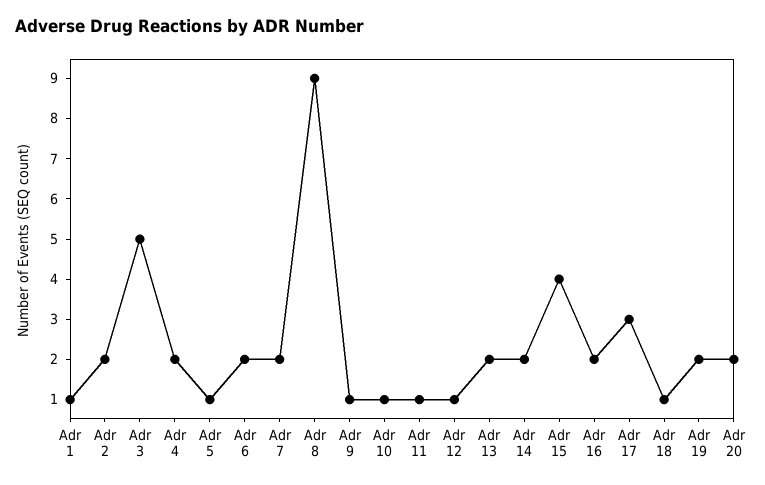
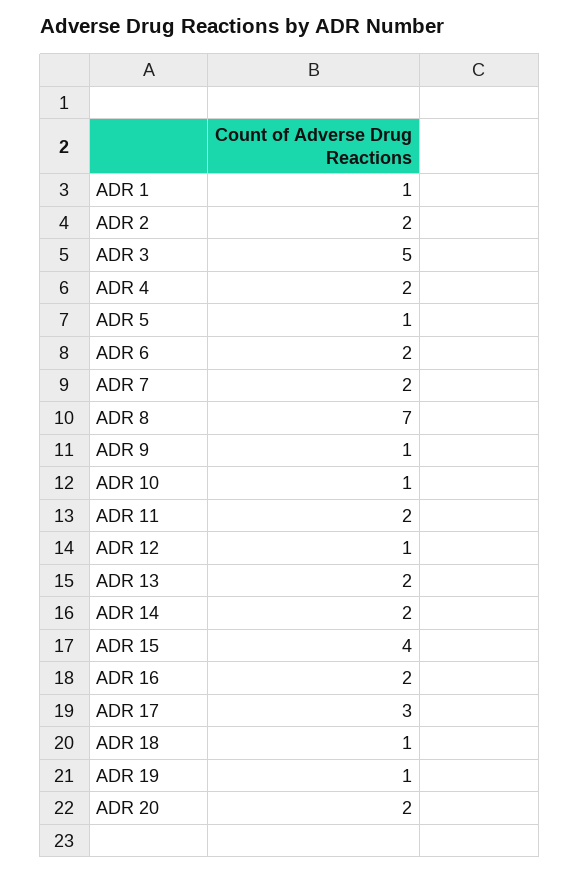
  {
    "Adr 1": 1,
    "Adr 2": 2,
    "Adr 3": 5,
    "Adr 4": 2,
    "Adr 5": 1,
    "Adr 6": 2,
    "Adr 7": 2,
-   "Adr 8": 9,
+   "Adr 8": 7,
    "Adr 9": 1,
    "Adr 10": 1,
-   "Adr 11": 1,
+   "Adr 11": 2,
    "Adr 12": 1,
    "Adr 13": 2,
    "Adr 14": 2,
    "Adr 15": 4,
    "Adr 16": 2,
    "Adr 17": 3,
    "Adr 18": 1,
-   "Adr 19": 2,
+   "Adr 19": 1,
    "Adr 20": 2
  }

